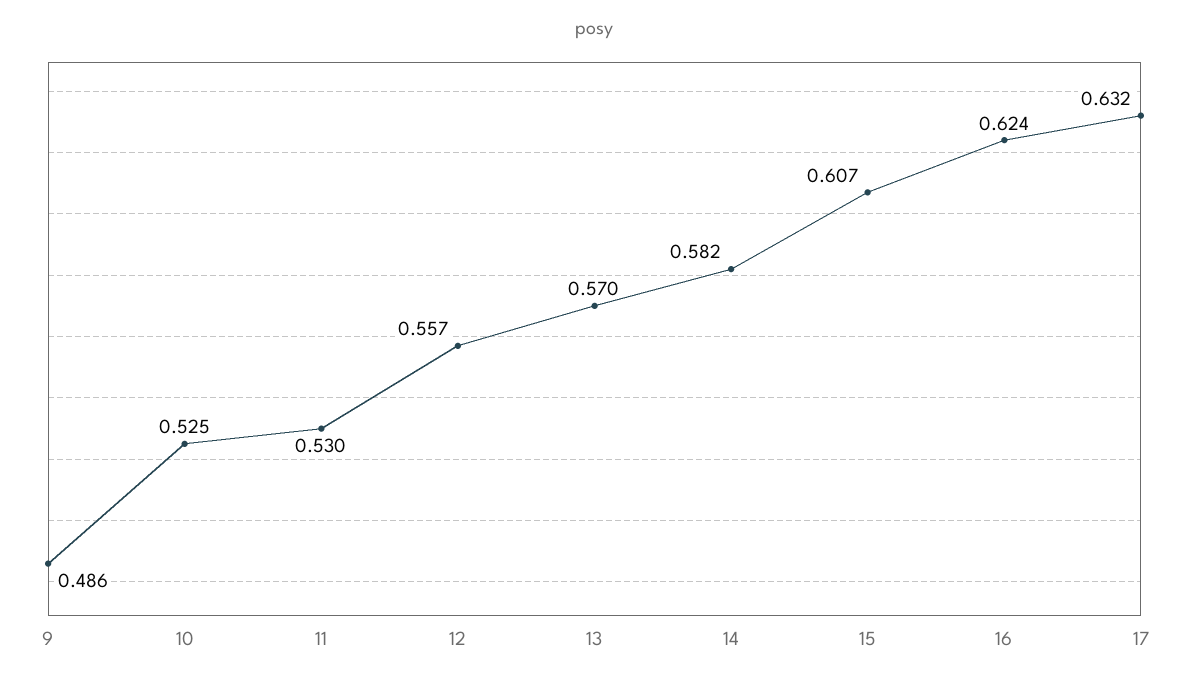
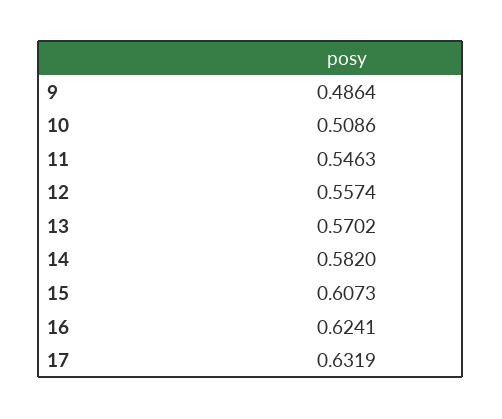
  {
    "9": 0.4864,
-   "10": 0.525,
+   "10": 0.5086,
-   "11": 0.53,
+   "11": 0.5463,
    "12": 0.5574,
    "13": 0.5702,
    "14": 0.582,
    "15": 0.6073,
    "16": 0.6241,
    "17": 0.6319
  }

